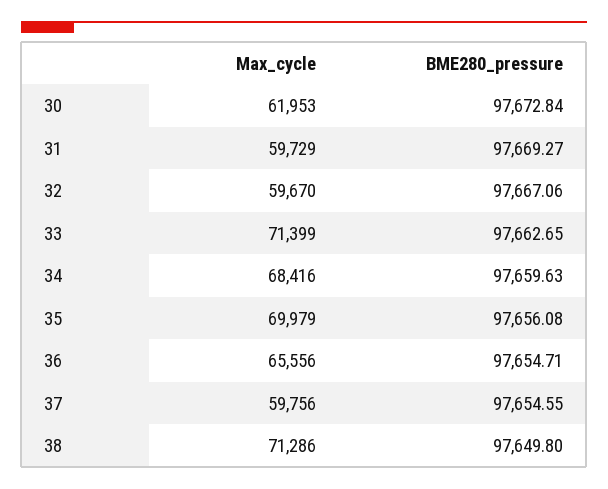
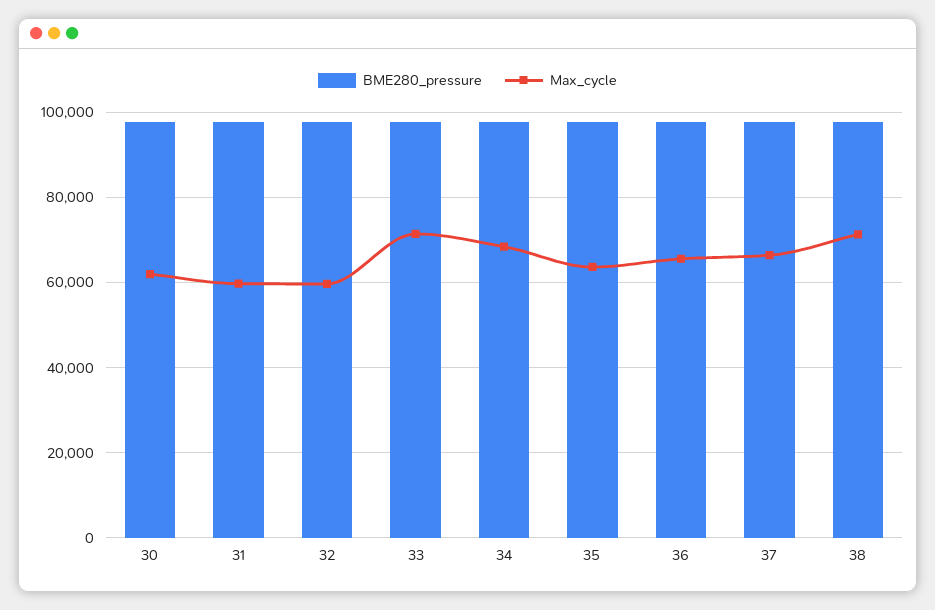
  {
    "Max_cycle": {
      "30": 61953,
      "31": 59729,
      "32": 59670,
      "33": 71399,
      "34": 68416,
-     "35": 69979,
+     "35": 64000,
      "36": 65556,
-     "37": 59756,
+     "37": 66000,
      "38": 71286
    },
    "BME280_pressure": {
      "30": 97672.84,
      "31": 97669.27,
      "32": 97667.06,
      "33": 97662.65,
      "34": 97659.63,
      "35": 97656.08,
      "36": 97654.71,
      "37": 97654.55,
      "38": 97649.8
    }
  }

